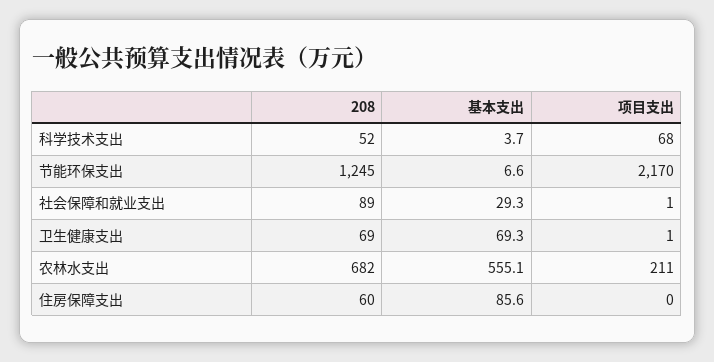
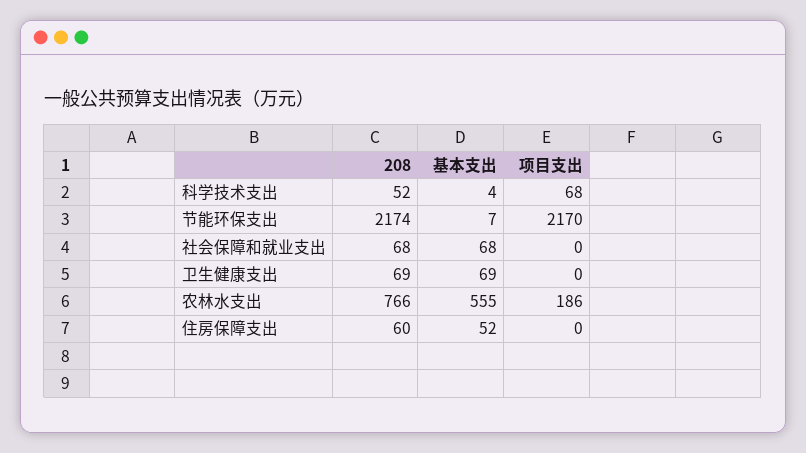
  {
    "208": {
      "科学技术支出": 52,
-     "节能环保支出": 1245,
+     "节能环保支出": 2174,
-     "社会保障和就业支出": 89,
+     "社会保障和就业支出": 68,
      "卫生健康支出": 69,
-     "农林水支出": 682,
+     "农林水支出": 766,
      "住房保障支出": 60
    },
    "基本支出": {
      "科学技术支出": 3.7,
      "节能环保支出": 6.6,
-     "社会保障和就业支出": 29.3,
+     "社会保障和就业支出": 68,
      "卫生健康支出": 69.3,
      "农林水支出": 555.1,
-     "住房保障支出": 85.6
+     "住房保障支出": 52
    },
    "项目支出": {
      "科学技术支出": 68,
      "节能环保支出": 2170,
-     "社会保障和就业支出": 1,
+     "社会保障和就业支出": 0,
-     "卫生健康支出": 1,
+     "卫生健康支出": 0,
-     "农林水支出": 211,
+     "农林水支出": 186,
      "住房保障支出": 0
    }
  }

